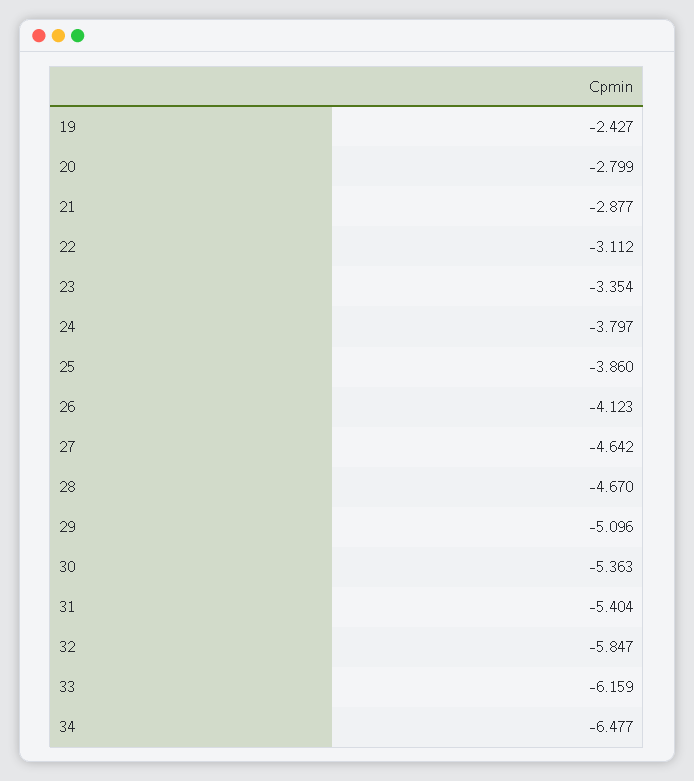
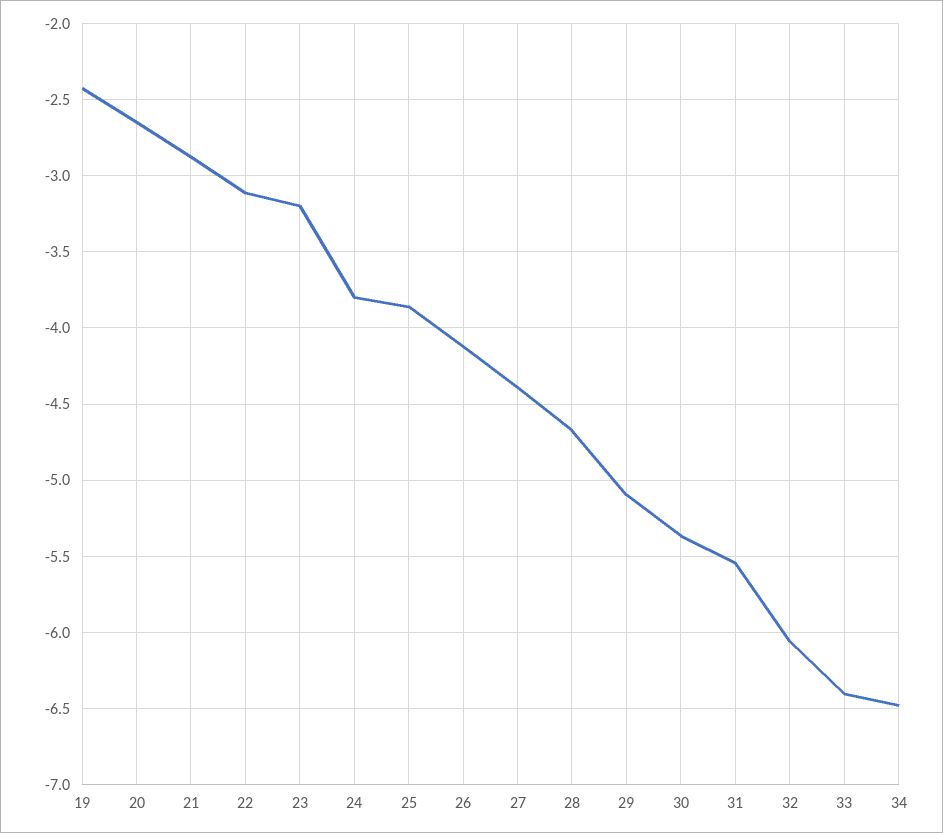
  {
    "19": -2.427,
-   "20": -2.799,
+   "20": -2.65,
    "21": -2.877,
    "22": -3.112,
-   "23": -3.354,
+   "23": -3.2,
    "24": -3.797,
    "25": -3.86,
    "26": -4.123,
-   "27": -4.642,
+   "27": -4.4,
    "28": -4.67,
    "29": -5.096,
    "30": -5.363,
-   "31": -5.404,
+   "31": -5.55,
-   "32": -5.847,
+   "32": -6.05,
-   "33": -6.159,
+   "33": -6.4,
    "34": -6.477
  }

